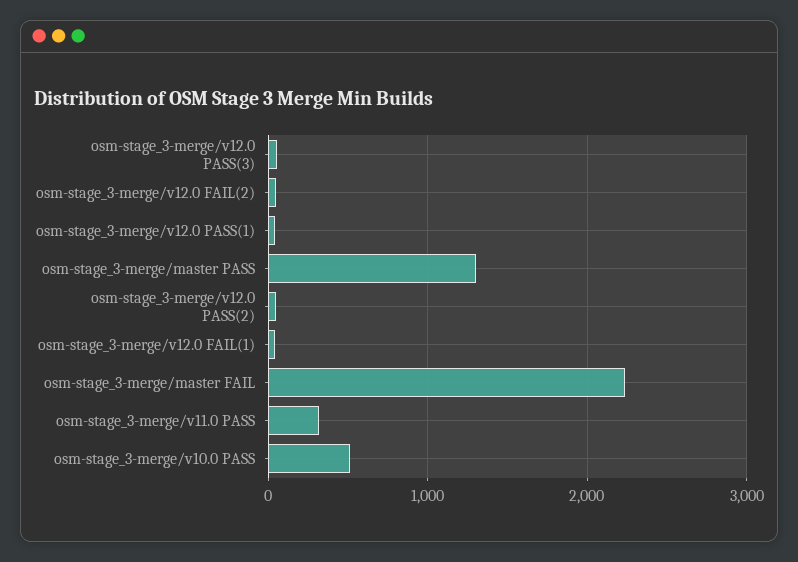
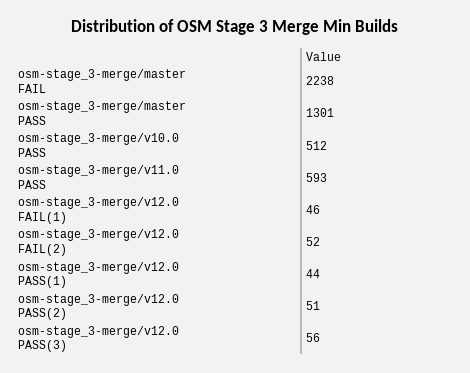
  {
    "osm-stage_3-merge/v12.0 PASS(3)": 56,
    "osm-stage_3-merge/v12.0 FAIL(2)": 52,
    "osm-stage_3-merge/v12.0 PASS(1)": 44,
    "osm-stage_3-merge/master PASS": 1301,
    "osm-stage_3-merge/v12.0 PASS(2)": 51,
    "osm-stage_3-merge/v12.0 FAIL(1)": 46,
    "osm-stage_3-merge/master FAIL": 2238,
-   "osm-stage_3-merge/v11.0 PASS": 300,
+   "osm-stage_3-merge/v11.0 PASS": 593,
    "osm-stage_3-merge/v10.0 PASS": 512
  }

